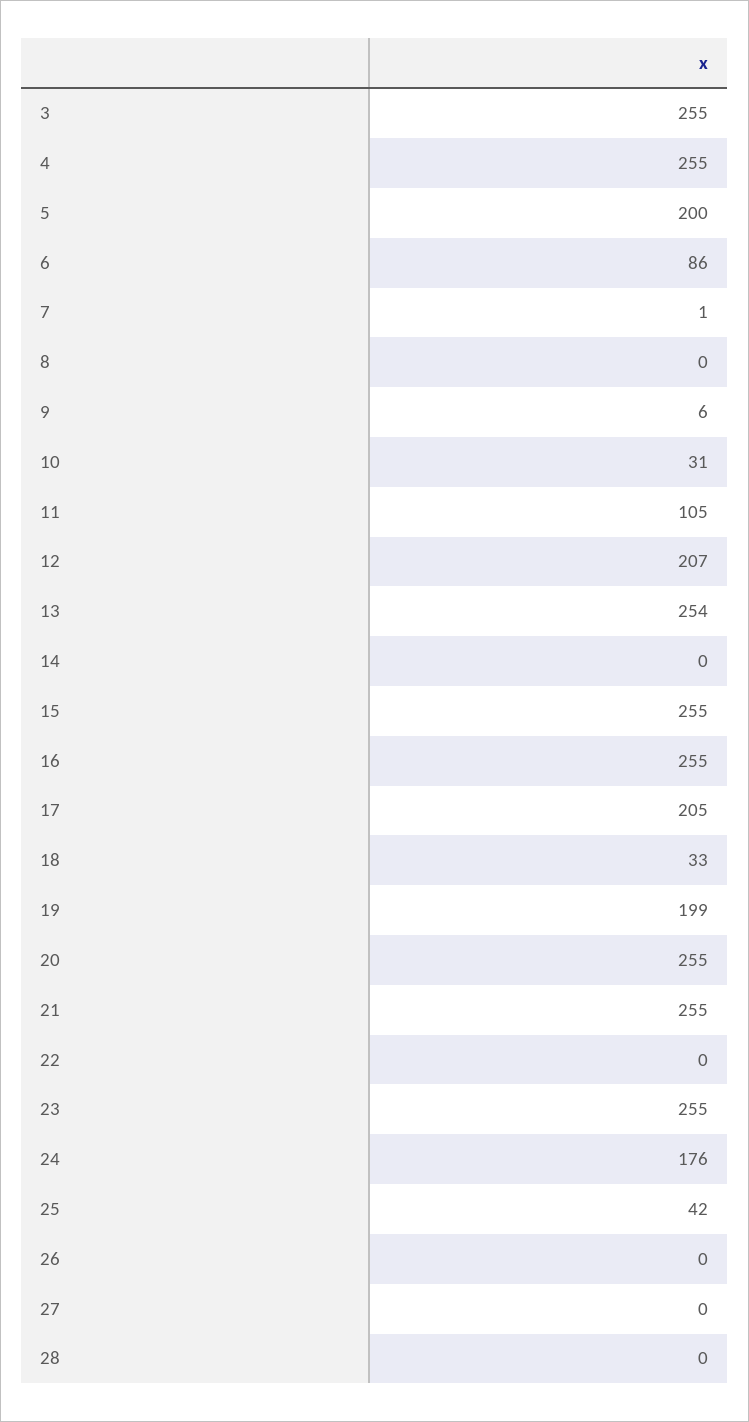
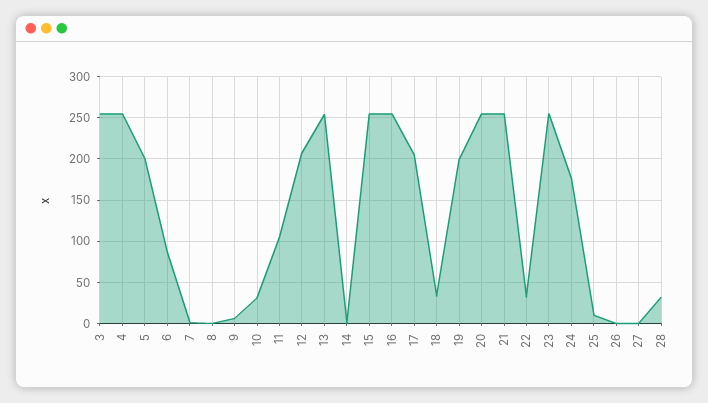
  {
    "3": 255,
    "4": 255,
    "5": 200,
    "6": 86,
    "7": 1,
    "8": 0,
    "9": 6,
    "10": 31,
    "11": 105,
    "12": 207,
    "13": 254,
    "14": 0,
    "15": 255,
    "16": 255,
    "17": 205,
    "18": 33,
    "19": 199,
    "20": 255,
    "21": 255,
-   "22": 0,
+   "22": 30,
    "23": 255,
    "24": 176,
-   "25": 42,
+   "25": 10,
    "26": 0,
    "27": 0,
-   "28": 0
+   "28": 30
  }

